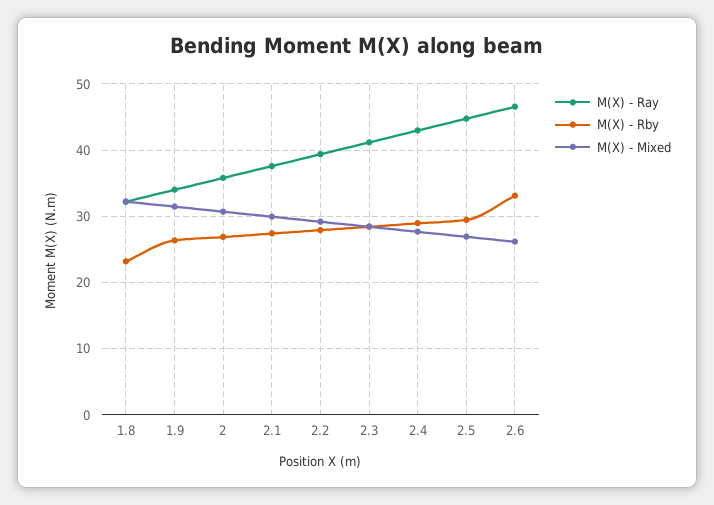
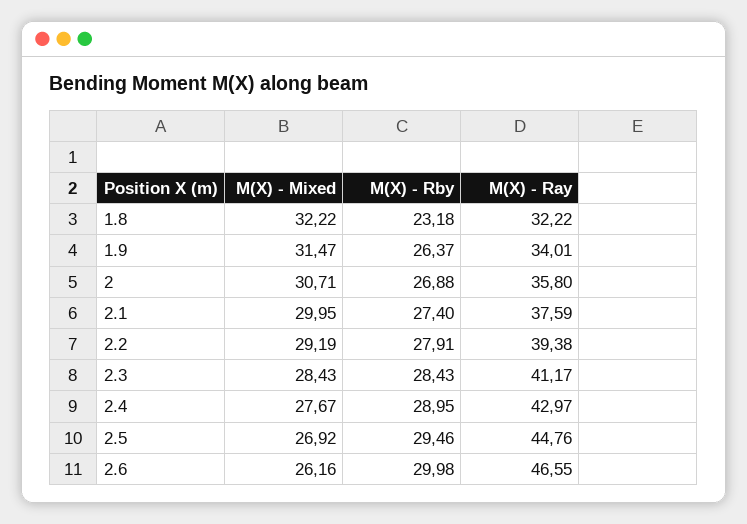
  {
    "M(X) - Ray": {
      "1.8": 32.22,
      "1.9": 34.01,
      "2": 35.8,
      "2.1": 37.59,
      "2.2": 39.38,
      "2.3": 41.17,
      "2.4": 42.97,
      "2.5": 44.76,
      "2.6": 46.55
    },
    "M(X) - Rby": {
      "1.8": 23.18,
      "1.9": 26.37,
      "2": 26.88,
      "2.1": 27.4,
      "2.2": 27.91,
      "2.3": 28.43,
      "2.4": 28.95,
      "2.5": 29.46,
-     "2.6": 33
+     "2.6": 29.98
    },
    "M(X) - Mixed": {
      "1.8": 32.22,
      "1.9": 31.47,
      "2": 30.71,
      "2.1": 29.95,
      "2.2": 29.19,
      "2.3": 28.43,
      "2.4": 27.67,
      "2.5": 26.92,
      "2.6": 26.16
    }
  }

